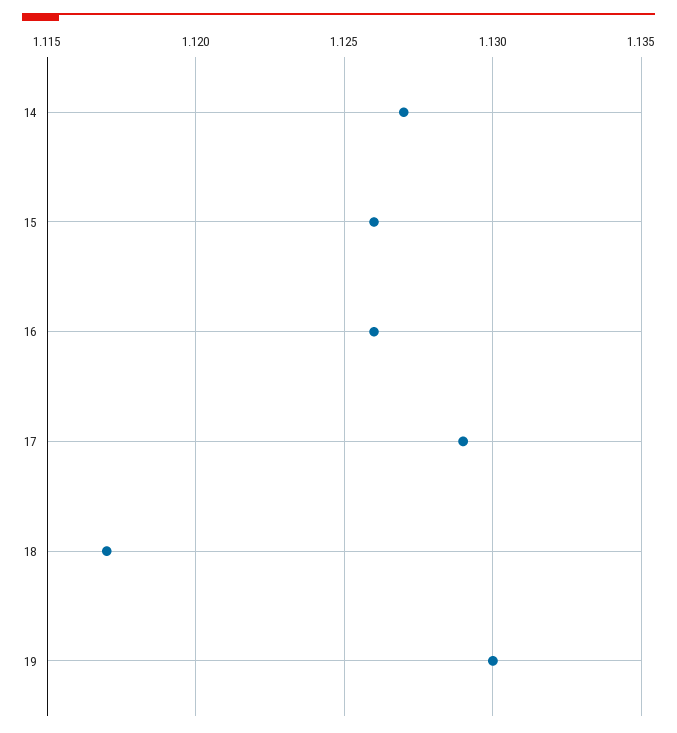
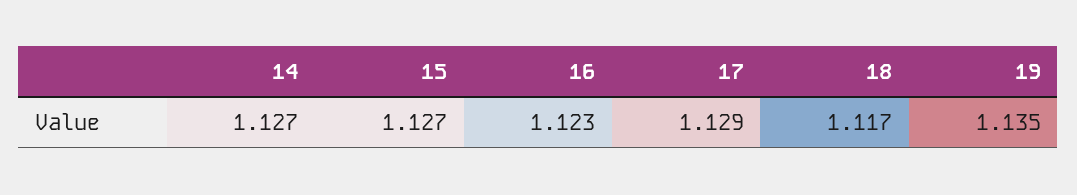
  {
    "14": 1.127,
-   "15": 1.126,
+   "15": 1.127,
-   "16": 1.126,
+   "16": 1.123,
    "17": 1.129,
    "18": 1.117,
-   "19": 1.13
+   "19": 1.135
  }

